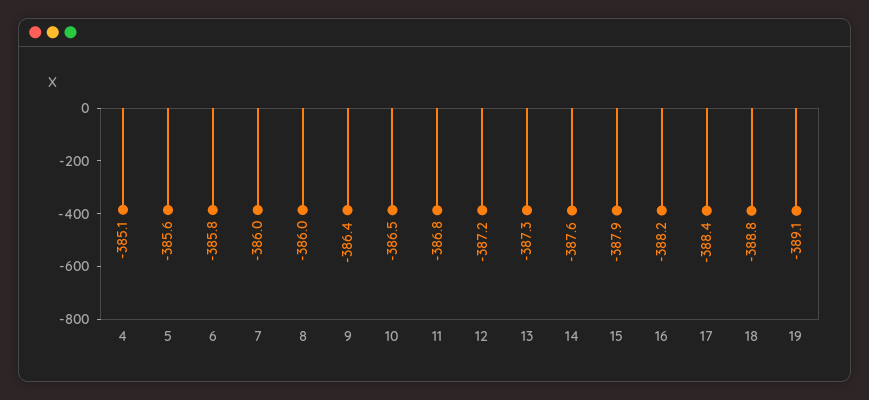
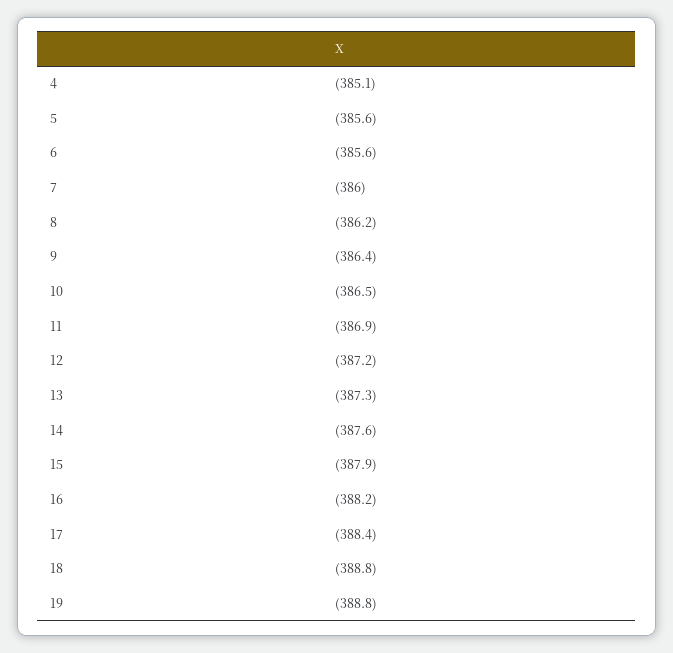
  {
    "4": -385.1,
    "5": -385.6,
-   "6": -385.8,
+   "6": -385.6,
    "7": -386,
-   "8": -386,
+   "8": -386.2,
    "9": -386.4,
    "10": -386.5,
-   "11": -386.8,
+   "11": -386.9,
    "12": -387.2,
    "13": -387.3,
    "14": -387.6,
    "15": -387.9,
    "16": -388.2,
    "17": -388.4,
    "18": -388.8,
-   "19": -389.1
+   "19": -388.8
  }

